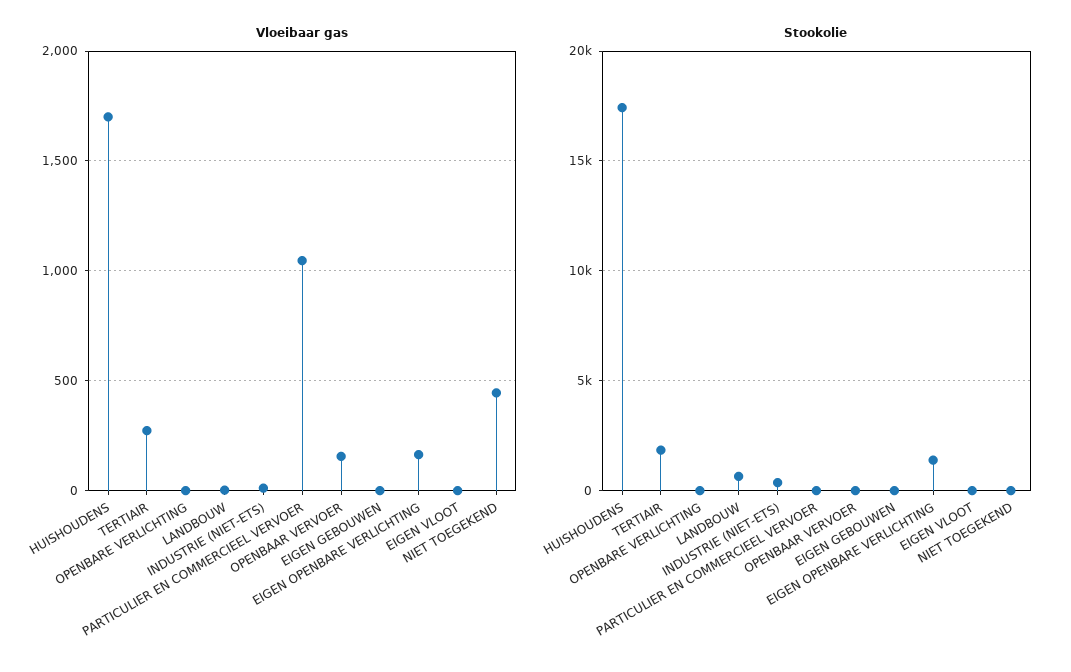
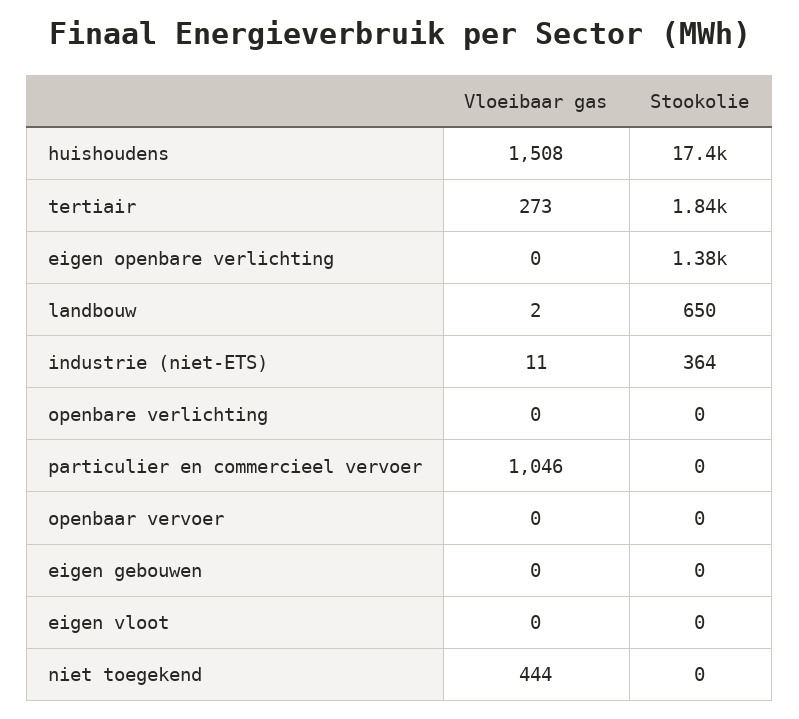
  {
    "Vloeibaar gas": {
-     "HUISHOUDENS": 1700,
+     "HUISHOUDENS": 1508,
      "TERTIAIR": 273,
      "OPENBARE VERLICHTING": 0,
      "LANDBOUW": 2,
      "INDUSTRIE (NIET-ETS)": 11,
      "PARTICULIER EN COMMERCIEEL VERVOER": 1046,
-     "OPENBAAR VERVOER": 150,
+     "OPENBAAR VERVOER": 0,
      "EIGEN GEBOUWEN": 0,
-     "EIGEN OPENBARE VERLICHTING": 150,
+     "EIGEN OPENBARE VERLICHTING": 0,
      "EIGEN VLOOT": 0,
      "NIET TOEGEKEND": 444
    },
    "Stookolie": {
      "HUISHOUDENS": 17400,
      "TERTIAIR": 1840,
      "OPENBARE VERLICHTING": 0,
      "LANDBOUW": 650,
      "INDUSTRIE (NIET-ETS)": 364,
      "PARTICULIER EN COMMERCIEEL VERVOER": 0,
      "OPENBAAR VERVOER": 0,
      "EIGEN GEBOUWEN": 0,
      "EIGEN OPENBARE VERLICHTING": 1380,
      "EIGEN VLOOT": 0,
      "NIET TOEGEKEND": 0
    }
  }

